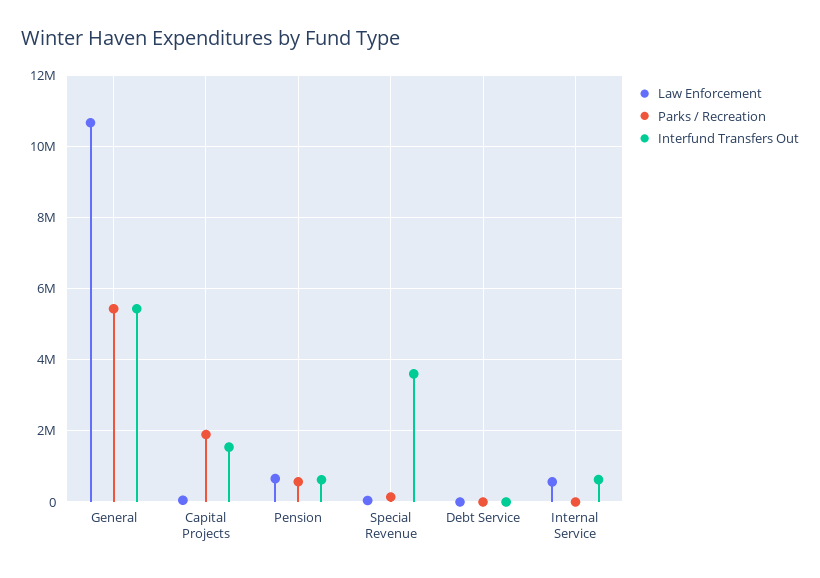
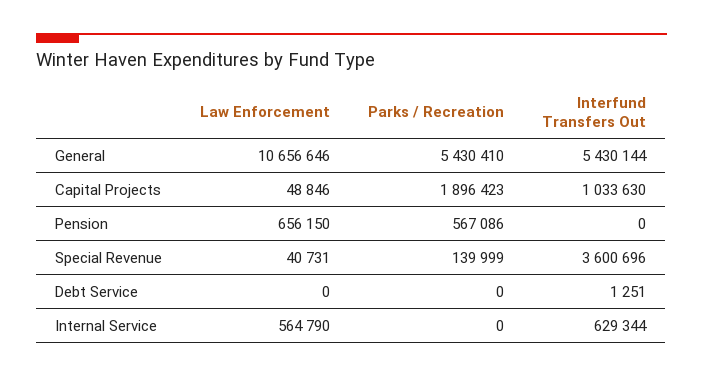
  {
    "Law Enforcement": {
      "General": 10656646,
      "Capital Projects": 48846,
      "Pension": 656150,
      "Special Revenue": 40731,
      "Debt Service": 0,
      "Internal Service": 564790
    },
    "Parks / Recreation": {
      "General": 5430410,
      "Capital Projects": 1896423,
      "Pension": 567086,
      "Special Revenue": 139999,
      "Debt Service": 0,
      "Internal Service": 0
    },
    "Interfund Transfers Out": {
      "General": 5430144,
-     "Capital Projects": 1600000,
+     "Capital Projects": 1033630,
-     "Pension": 600000,
+     "Pension": 0,
      "Special Revenue": 3600696,
      "Debt Service": 1251,
      "Internal Service": 629344
    }
  }

